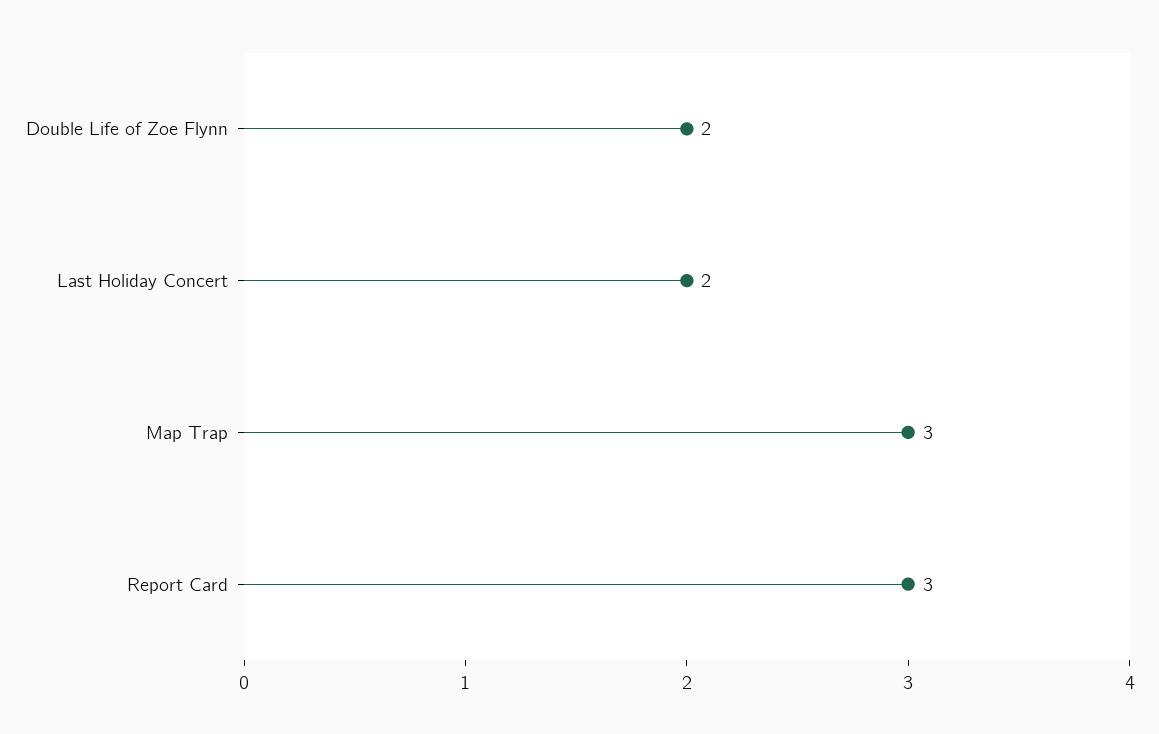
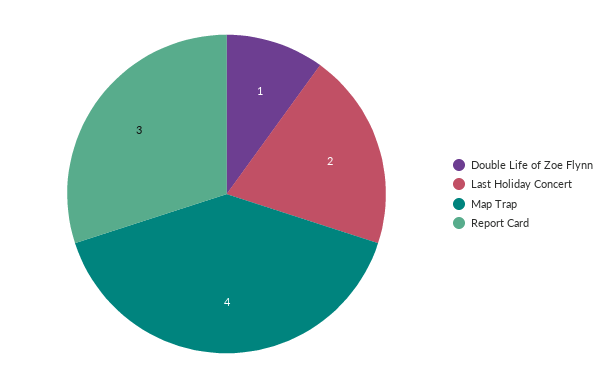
  {
-   "Double Life of Zoe Flynn": 2,
+   "Double Life of Zoe Flynn": 1,
    "Last Holiday Concert": 2,
-   "Map Trap": 3,
+   "Map Trap": 4,
    "Report Card": 3
  }

